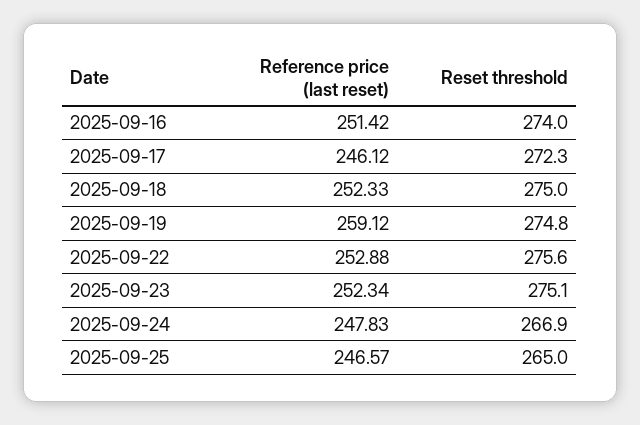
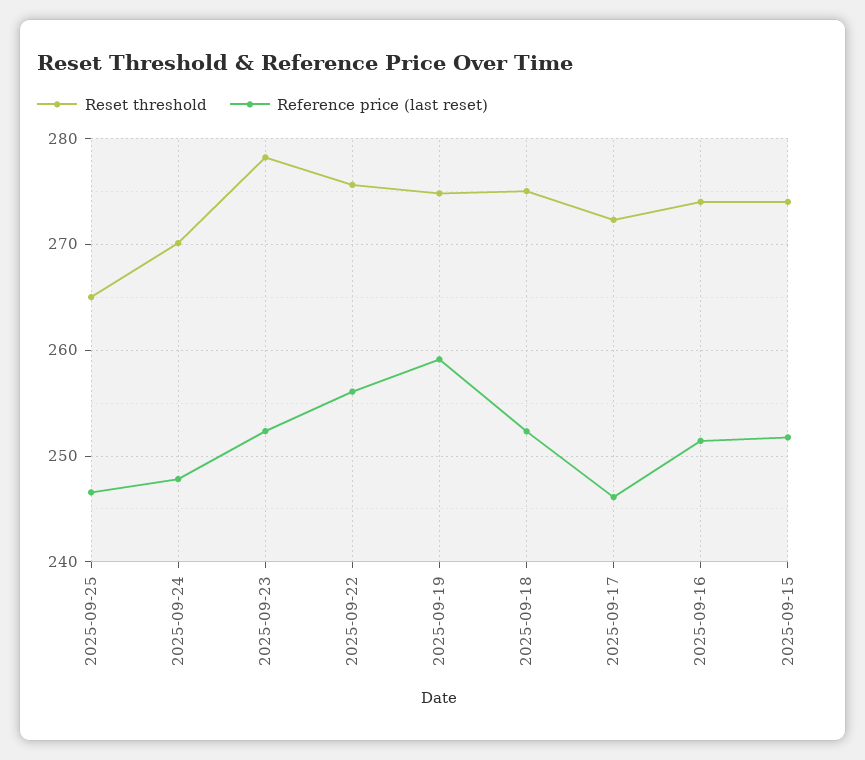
  {
    "Reference price (last reset)": {
      "2025-09-16": 251.42,
      "2025-09-17": 246.12,
      "2025-09-18": 252.33,
      "2025-09-19": 259.12,
-     "2025-09-22": 252.88,
+     "2025-09-22": 256,
      "2025-09-23": 252.34,
      "2025-09-24": 247.83,
-     "2025-09-25": 246.57
+     "2025-09-25": 246.57,
+     "2025-09-15": 252
    },
    "Reset threshold": {
      "2025-09-16": 274,
      "2025-09-17": 272.3,
      "2025-09-18": 275,
      "2025-09-19": 274.8,
      "2025-09-22": 275.6,
-     "2025-09-23": 275.1,
+     "2025-09-23": 278,
-     "2025-09-24": 266.9,
+     "2025-09-24": 270,
-     "2025-09-25": 265
+     "2025-09-25": 265,
+     "2025-09-15": 274
    }
  }

